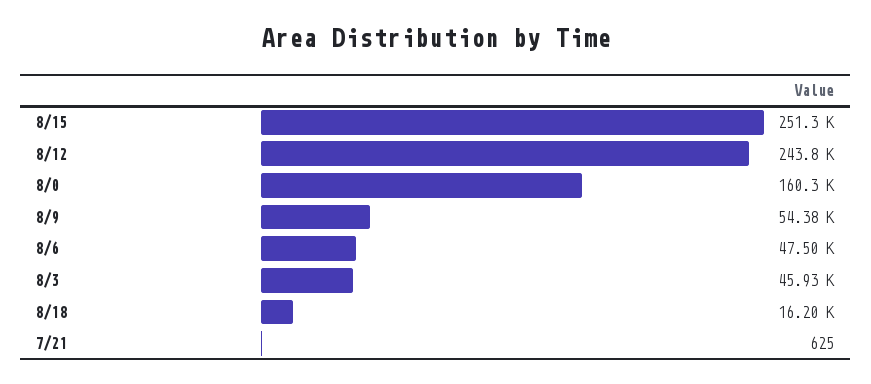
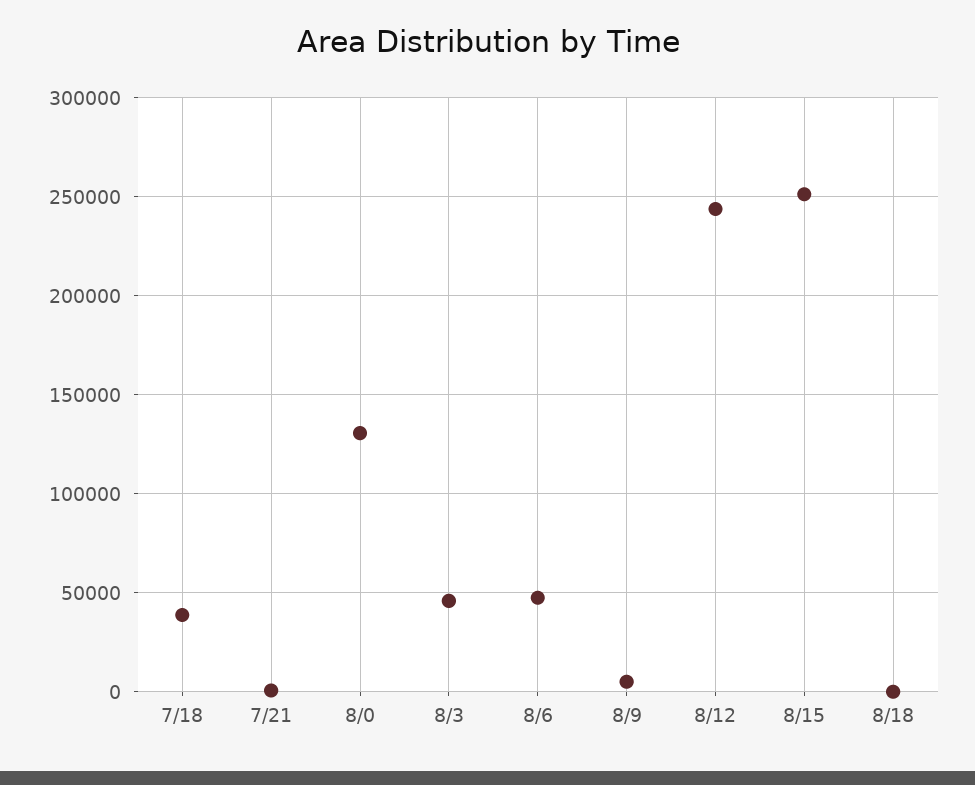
  {
    "8/15": 251300,
    "8/12": 243800,
-   "8/0": 160300,
+   "8/0": 130000,
-   "8/9": 54380,
+   "8/9": 5000,
    "8/6": 47500,
    "8/3": 45930,
-   "8/18": 16200,
+   "8/18": 0,
-   "7/21": 625
+   "7/21": 625,
+   "7/18": 40000
  }

